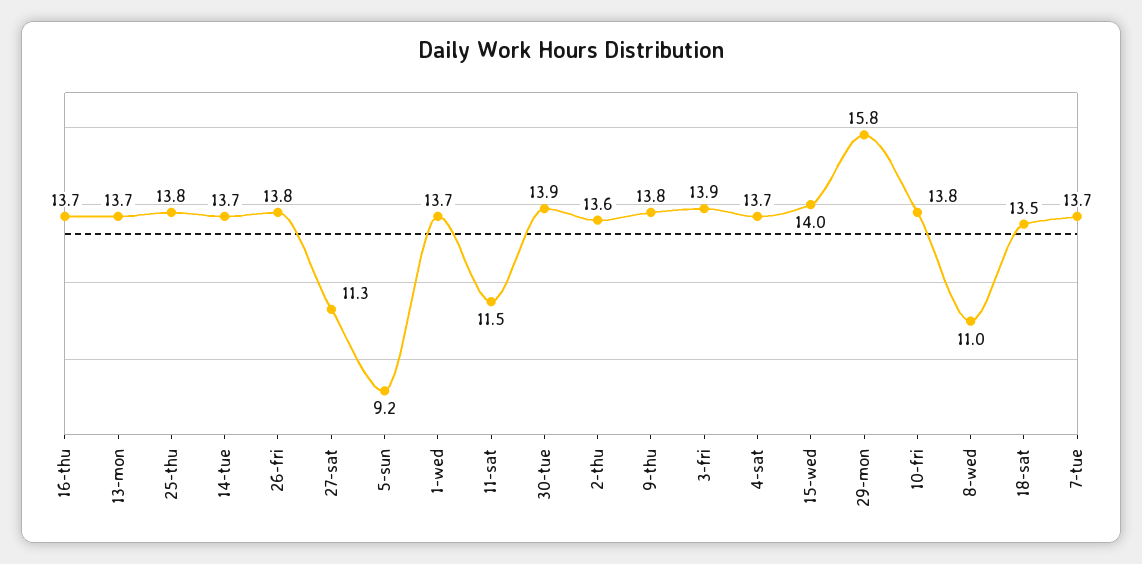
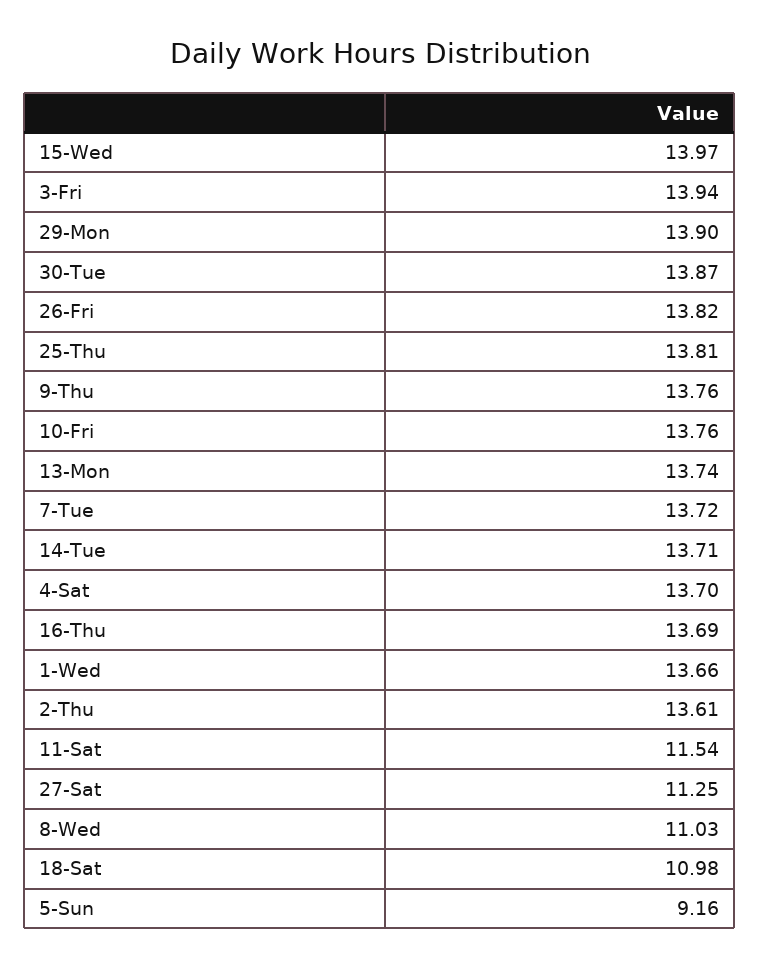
  {
    "16-thu": 13.69,
    "13-mon": 13.74,
    "25-thu": 13.81,
    "14-tue": 13.71,
    "26-fri": 13.82,
    "27-sat": 11.25,
    "5-sun": 9.16,
    "1-wed": 13.66,
    "11-sat": 11.54,
    "30-tue": 13.87,
    "2-thu": 13.61,
    "9-thu": 13.76,
    "3-fri": 13.94,
    "4-sat": 13.7,
    "15-wed": 13.97,
-   "29-mon": 15.8,
+   "29-mon": 13.9,
    "10-fri": 13.76,
    "8-wed": 11.03,
-   "18-sat": 13.5,
+   "18-sat": 10.98,
    "7-tue": 13.72
  }

